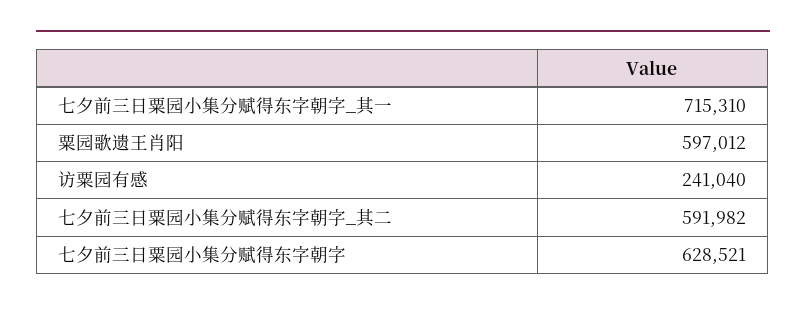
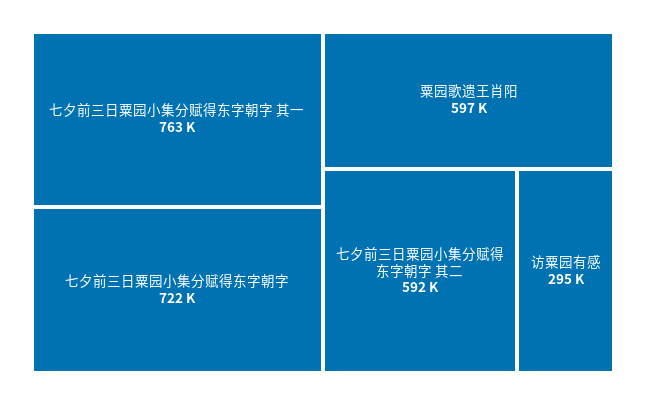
  {
-   "七夕前三日粟园小集分赋得东字朝字_其一": 715310,
+   "七夕前三日粟园小集分赋得东字朝字_其一": 763000,
    "粟园歌遗王肖阳": 597012,
-   "访粟园有感": 241040,
+   "访粟园有感": 295000,
    "七夕前三日粟园小集分赋得东字朝字_其二": 591982,
-   "七夕前三日粟园小集分赋得东字朝字": 628521
+   "七夕前三日粟园小集分赋得东字朝字": 722000
  }

